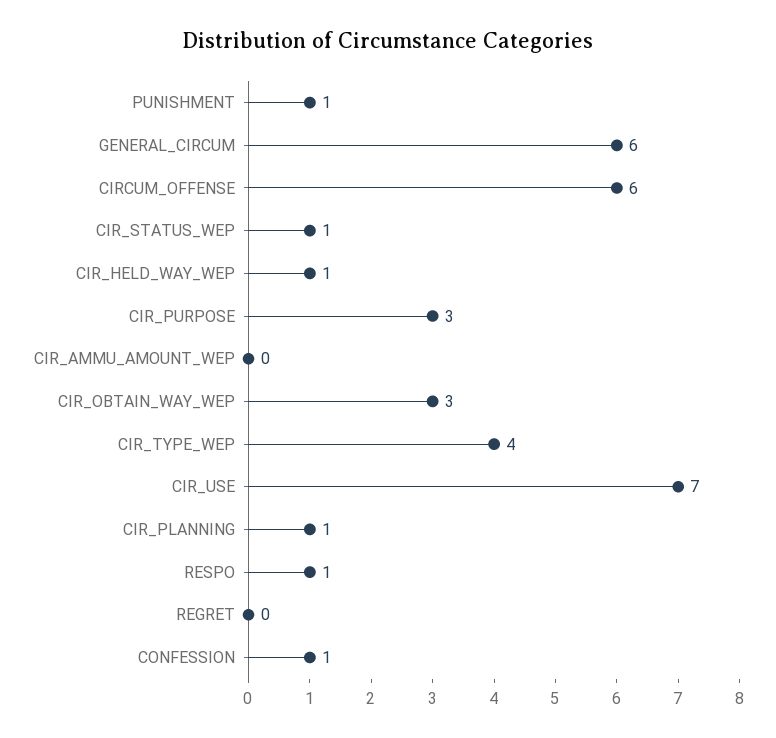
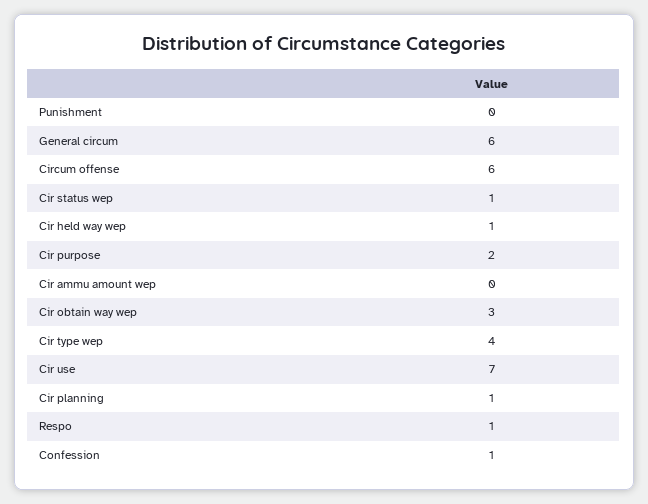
  {
-   "PUNISHMENT": 1,
+   "PUNISHMENT": 0,
    "GENERAL_CIRCUM": 6,
    "CIRCUM_OFFENSE": 6,
    "CIR_STATUS_WEP": 1,
    "CIR_HELD_WAY_WEP": 1,
-   "CIR_PURPOSE": 3,
+   "CIR_PURPOSE": 2,
    "CIR_AMMU_AMOUNT_WEP": 0,
    "CIR_OBTAIN_WAY_WEP": 3,
    "CIR_TYPE_WEP": 4,
    "CIR_USE": 7,
    "CIR_PLANNING": 1,
    "RESPO": 1,
-   "REGRET": 0,
    "CONFESSION": 1
  }

